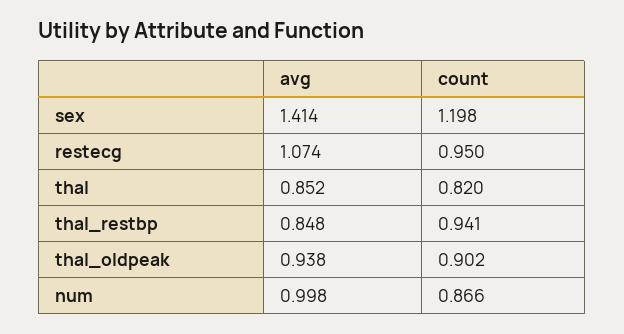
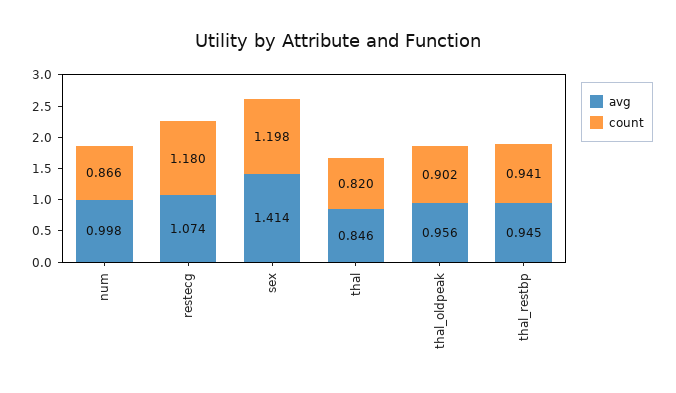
  {
    "avg": {
      "sex": 1.414,
      "restecg": 1.074,
-     "thal": 0.852,
+     "thal": 0.846,
-     "thal_restbp": 0.848,
+     "thal_restbp": 0.945,
-     "thal_oldpeak": 0.938,
+     "thal_oldpeak": 0.956,
      "num": 0.998
    },
    "count": {
      "sex": 1.198,
-     "restecg": 0.95,
+     "restecg": 1.18,
      "thal": 0.82,
      "thal_restbp": 0.941,
      "thal_oldpeak": 0.902,
      "num": 0.866
    }
  }

